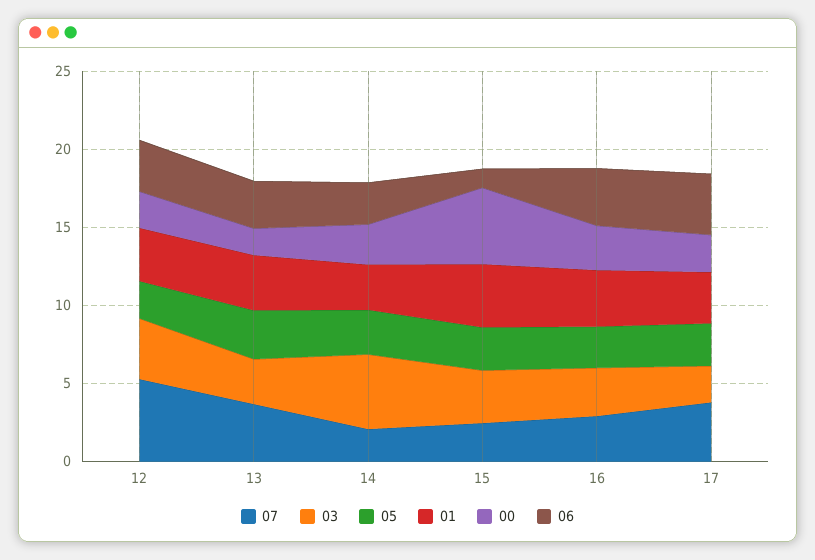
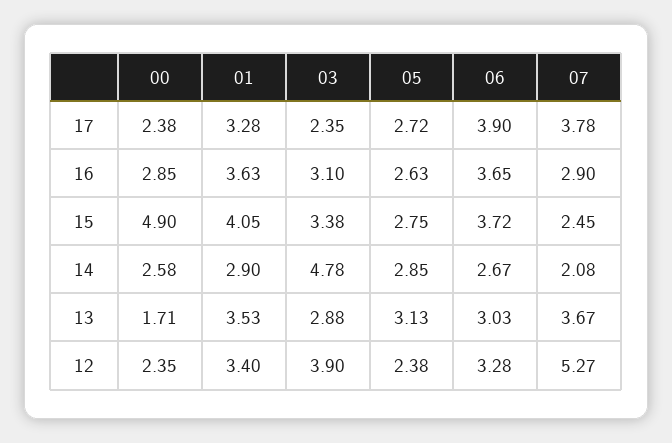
  {
    "07": {
      "12": 5.27,
      "13": 3.67,
      "14": 2.08,
      "15": 2.45,
      "16": 2.9,
      "17": 3.78
    },
    "03": {
      "12": 3.9,
      "13": 2.88,
      "14": 4.78,
      "15": 3.38,
      "16": 3.1,
      "17": 2.35
    },
    "05": {
      "12": 2.38,
      "13": 3.13,
      "14": 2.85,
      "15": 2.75,
      "16": 2.63,
      "17": 2.72
    },
    "01": {
      "12": 3.4,
      "13": 3.53,
      "14": 2.9,
      "15": 4.05,
      "16": 3.63,
      "17": 3.28
    },
    "00": {
      "12": 2.35,
      "13": 1.71,
      "14": 2.58,
      "15": 4.9,
      "16": 2.85,
      "17": 2.38
    },
    "06": {
      "12": 3.28,
      "13": 3.03,
      "14": 2.67,
-     "15": 1,
+     "15": 3.72,
      "16": 3.65,
      "17": 3.9
    }
  }

